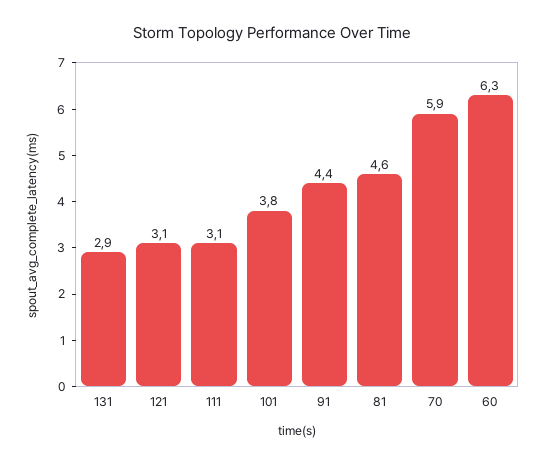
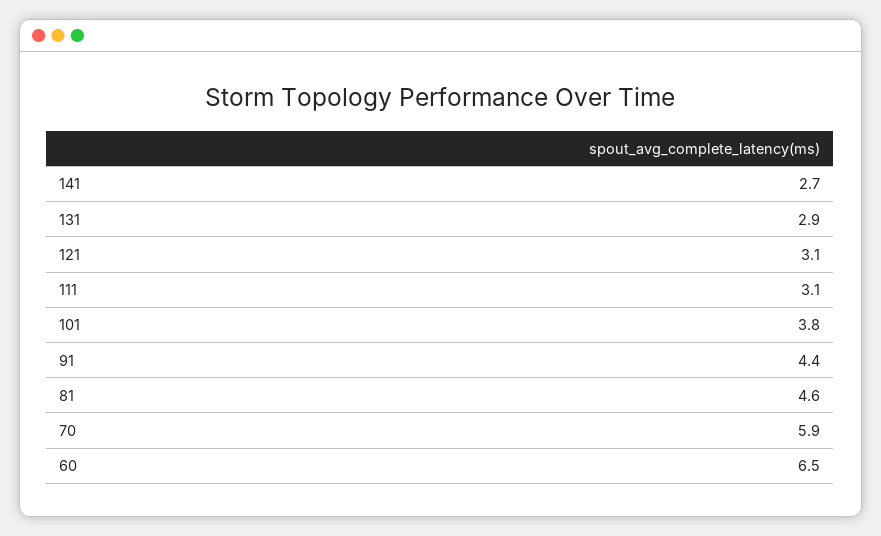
  {
    "131": 2.9,
    "121": 3.1,
    "111": 3.1,
    "101": 3.8,
    "91": 4.4,
    "81": 4.6,
    "70": 5.9,
-   "60": 6.3
+   "60": 6.5,
+   "141": 2.7
  }

